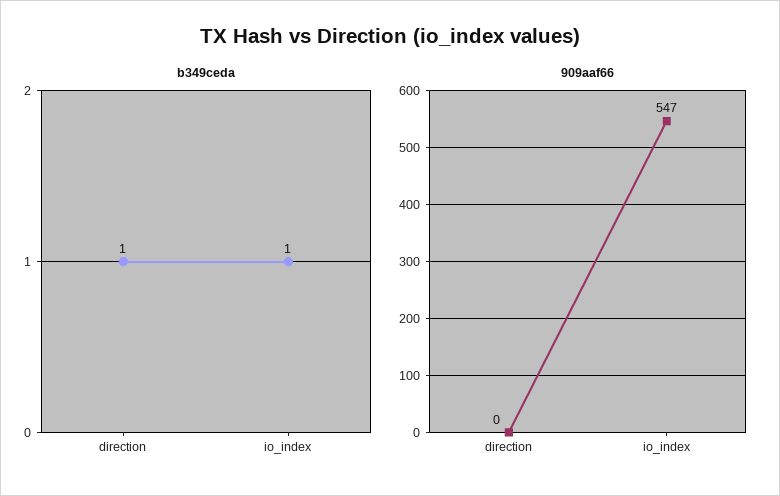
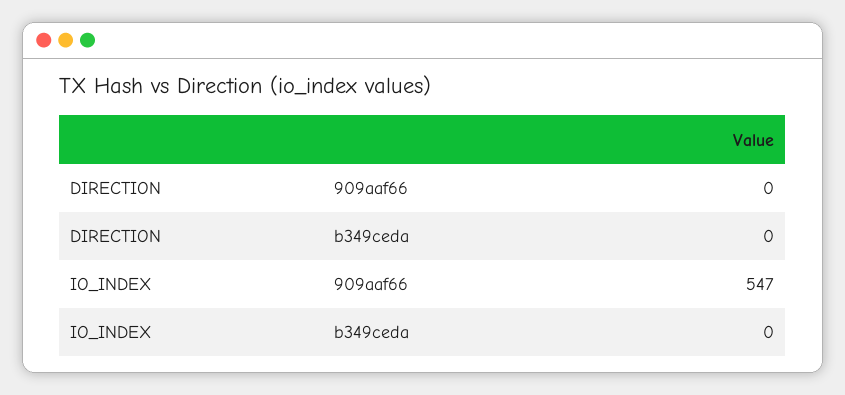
  {
    "b349ceda": {
-     "direction": 1,
+     "direction": 0,
-     "io_index": 1
+     "io_index": 0
    },
    "909aaf66": {
      "direction": 0,
      "io_index": 547
    }
  }

